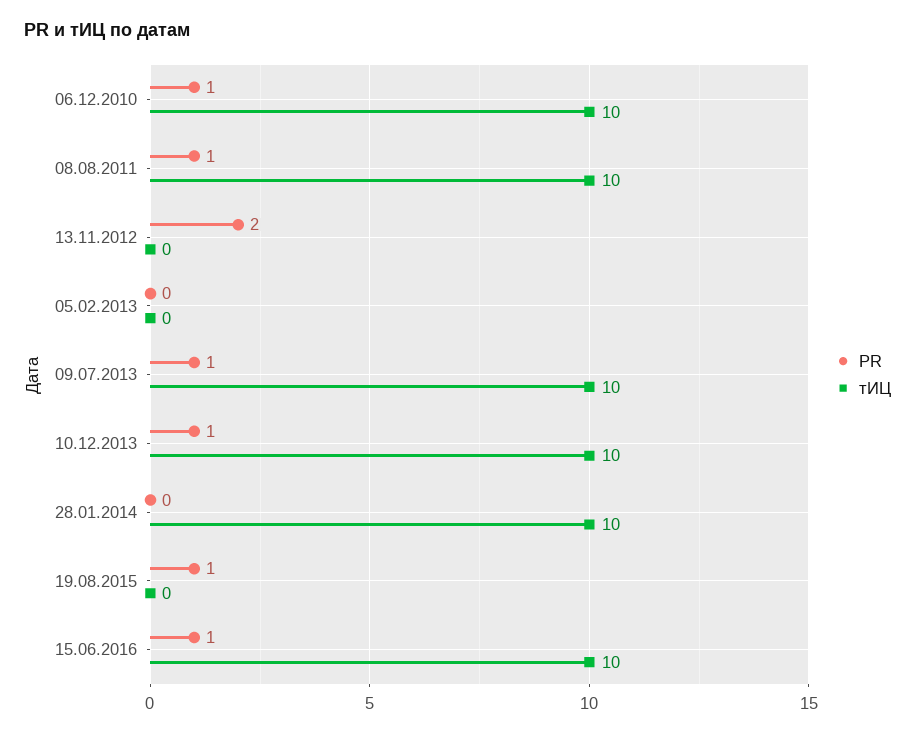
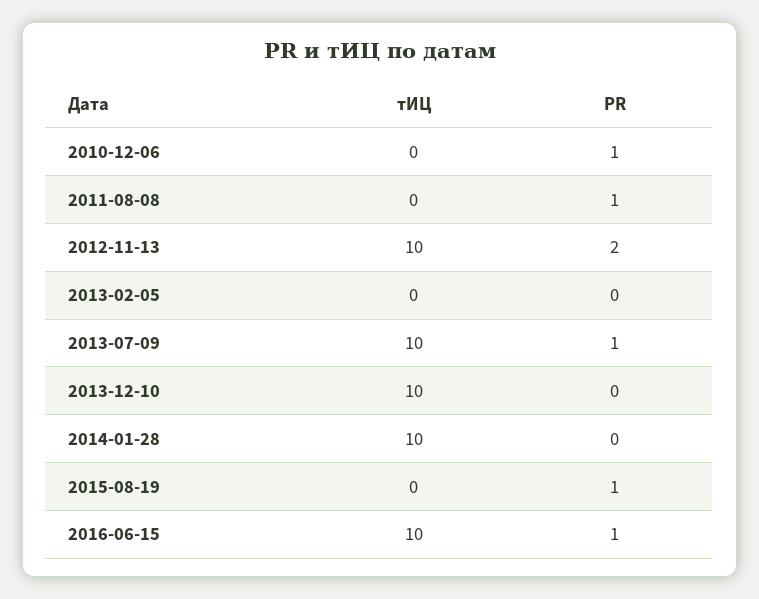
  {
    "PR": {
      "06.12.2010": 1,
      "08.08.2011": 1,
      "13.11.2012": 2,
      "05.02.2013": 0,
      "09.07.2013": 1,
-     "10.12.2013": 1,
+     "10.12.2013": 0,
      "28.01.2014": 0,
      "19.08.2015": 1,
      "15.06.2016": 1
    },
    "тИЦ": {
-     "06.12.2010": 10,
+     "06.12.2010": 0,
-     "08.08.2011": 10,
+     "08.08.2011": 0,
-     "13.11.2012": 0,
+     "13.11.2012": 10,
      "05.02.2013": 0,
      "09.07.2013": 10,
      "10.12.2013": 10,
      "28.01.2014": 10,
      "19.08.2015": 0,
      "15.06.2016": 10
    }
  }

